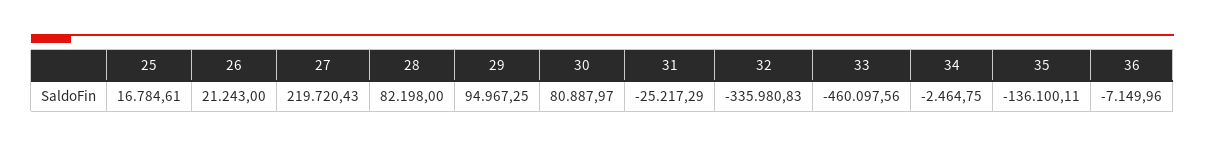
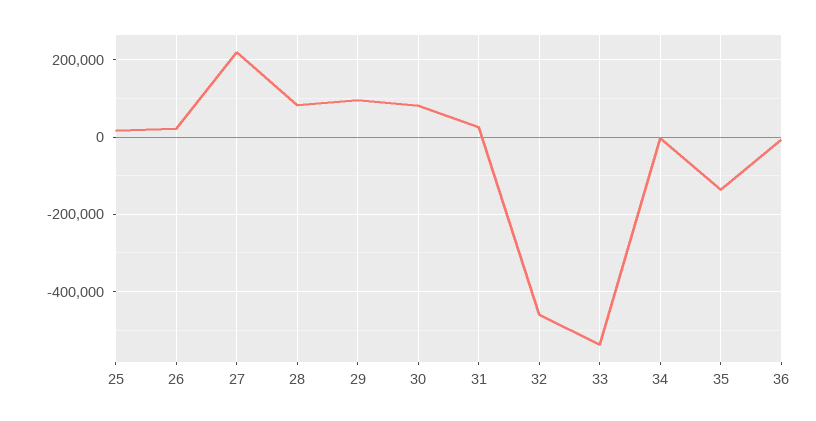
  {
    "25": 16784.61,
    "26": 21243,
    "27": 219720.43,
    "28": 82198,
    "29": 94967.25,
    "30": 80887.97,
-   "31": -25217.29,
+   "31": 20000,
-   "32": -335980.83,
+   "32": -460000,
-   "33": -460097.56,
+   "33": -540000,
    "34": -2464.75,
    "35": -136100.11,
    "36": -7149.96
  }

